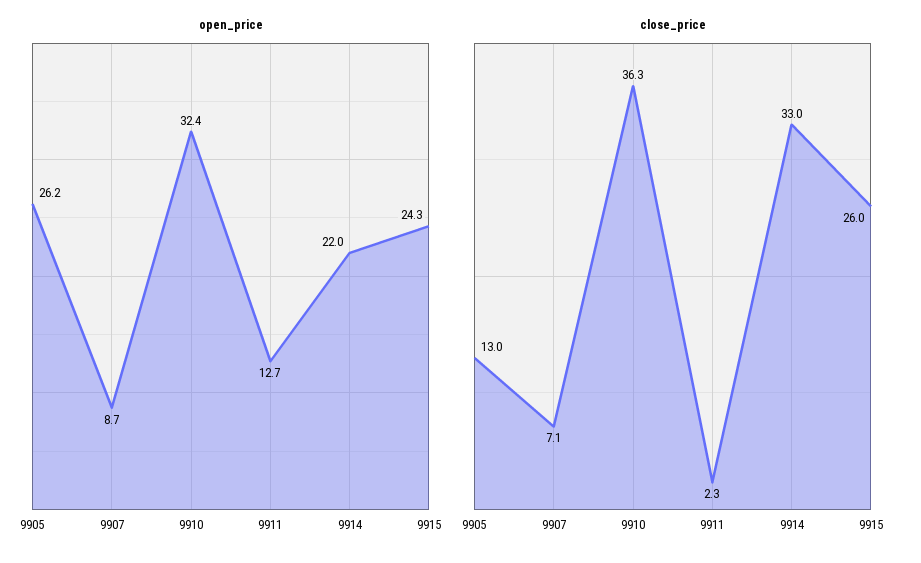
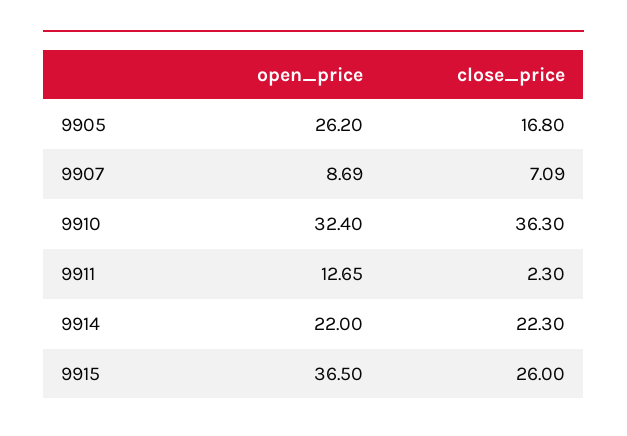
  {
    "open_price": {
      "9905": 26.2,
      "9907": 8.69,
      "9910": 32.4,
      "9911": 12.65,
      "9914": 22,
-     "9915": 24.3
+     "9915": 36.5
    },
    "close_price": {
-     "9905": 13,
+     "9905": 16.8,
      "9907": 7.09,
      "9910": 36.3,
      "9911": 2.3,
-     "9914": 33,
+     "9914": 22.3,
      "9915": 26
    }
  }

